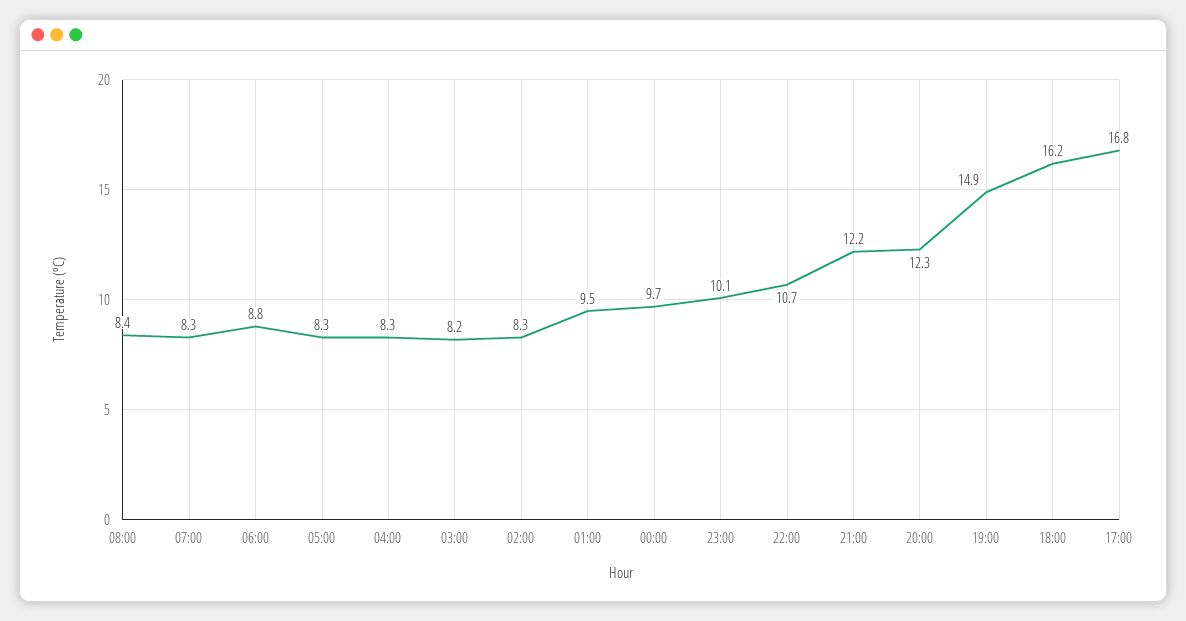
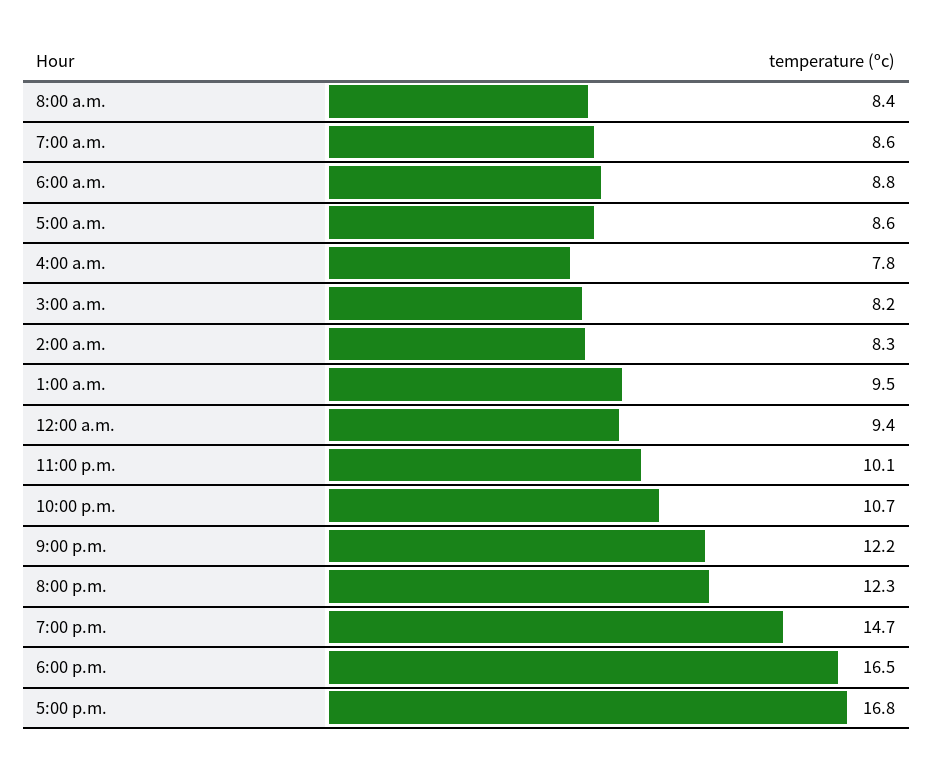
  {
    "08:00": 8.4,
-   "07:00": 8.3,
+   "07:00": 8.6,
    "06:00": 8.8,
-   "05:00": 8.3,
+   "05:00": 8.6,
-   "04:00": 8.3,
+   "04:00": 7.8,
    "03:00": 8.2,
    "02:00": 8.3,
    "01:00": 9.5,
-   "00:00": 9.7,
+   "00:00": 9.4,
    "23:00": 10.1,
    "22:00": 10.7,
    "21:00": 12.2,
    "20:00": 12.3,
-   "19:00": 14.9,
+   "19:00": 14.7,
-   "18:00": 16.2,
+   "18:00": 16.5,
    "17:00": 16.8
  }

